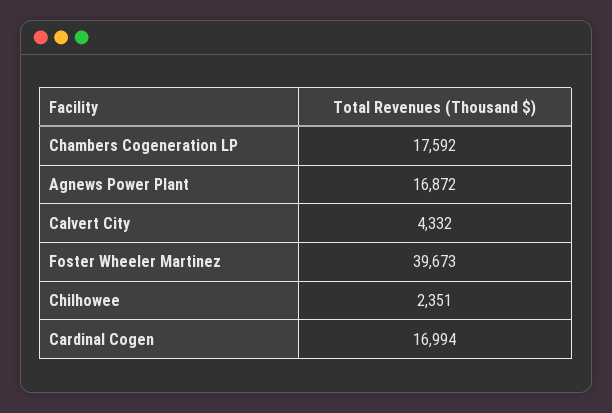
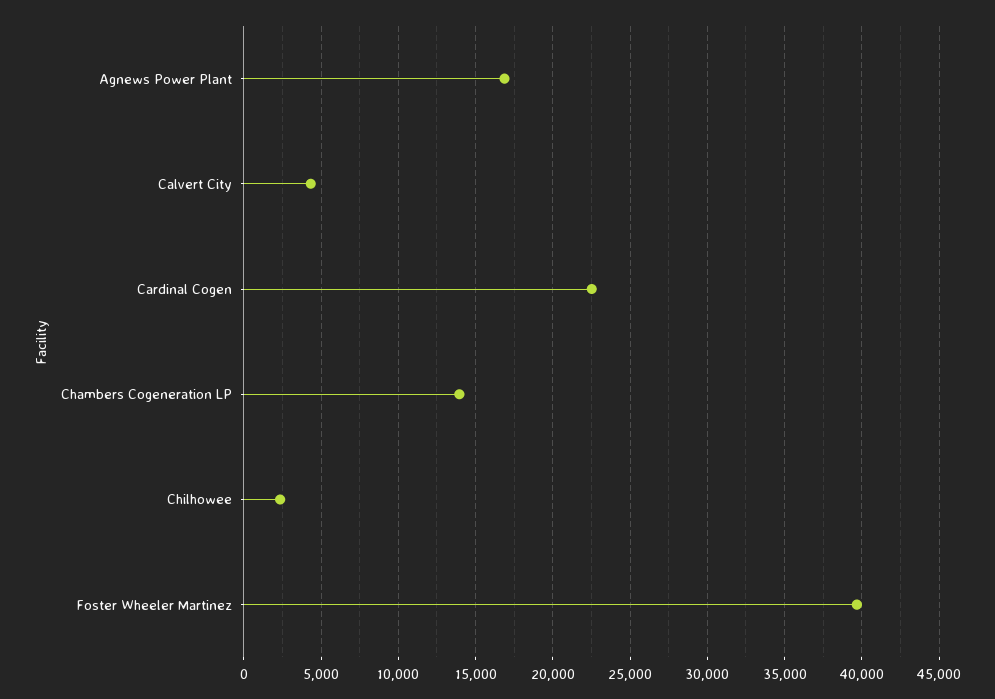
  {
-   "Chambers Cogeneration LP": 17592,
+   "Chambers Cogeneration LP": 14000,
    "Agnews Power Plant": 16872,
    "Calvert City": 4332,
    "Foster Wheeler Martinez": 39673,
    "Chilhowee": 2351,
-   "Cardinal Cogen": 16994
+   "Cardinal Cogen": 22500
  }

